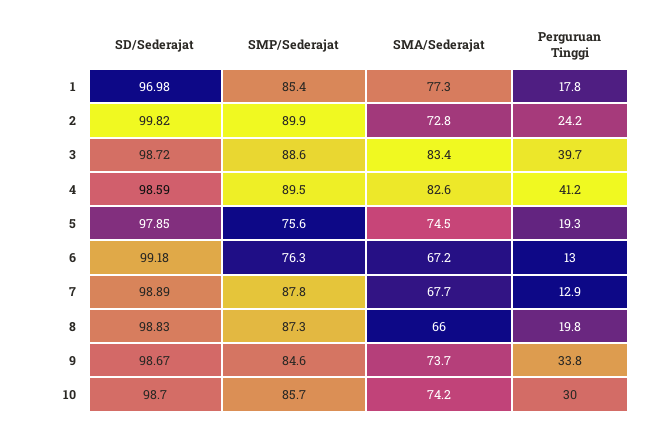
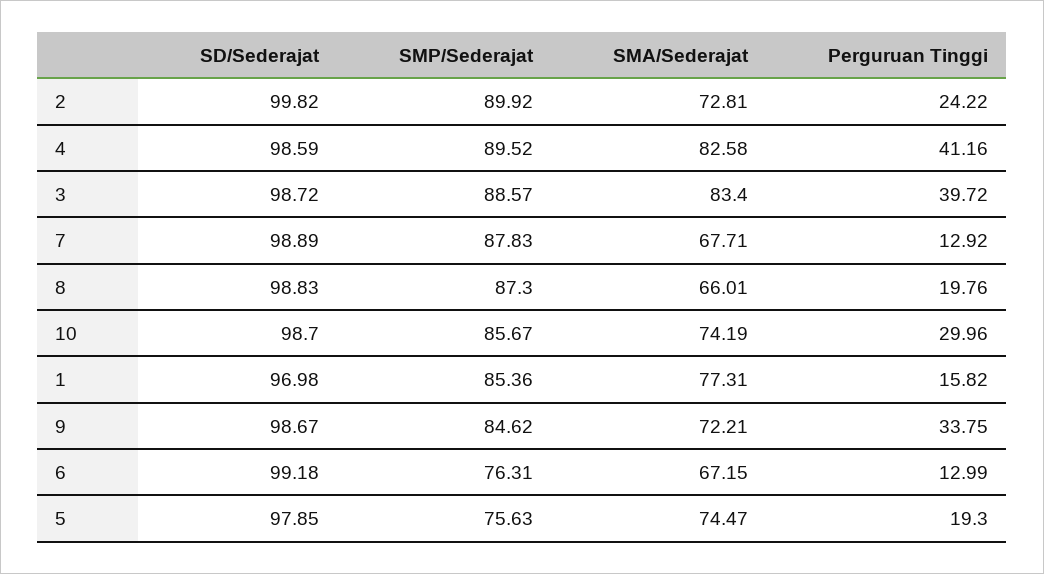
  {
    "SD/Sederajat": {
      "1": 96.98,
      "2": 99.82,
      "3": 98.72,
      "4": 98.59,
      "5": 97.85,
      "6": 99.18,
      "7": 98.89,
      "8": 98.83,
      "9": 98.67,
      "10": 98.7
    },
    "SMP/Sederajat": {
      "1": 85.36,
      "2": 89.92,
      "3": 88.57,
      "4": 89.52,
      "5": 75.63,
      "6": 76.31,
      "7": 87.83,
      "8": 87.3,
      "9": 84.62,
      "10": 85.67
    },
    "SMA/Sederajat": {
      "1": 77.31,
      "2": 72.81,
      "3": 83.4,
      "4": 82.58,
      "5": 74.47,
      "6": 67.15,
      "7": 67.71,
      "8": 66.01,
-     "9": 73.7,
+     "9": 72.21,
      "10": 74.19
    },
    "Perguruan Tinggi": {
-     "1": 17.8,
+     "1": 15.82,
      "2": 24.22,
      "3": 39.72,
      "4": 41.16,
      "5": 19.3,
      "6": 12.99,
      "7": 12.92,
      "8": 19.76,
      "9": 33.75,
      "10": 29.96
    }
  }

